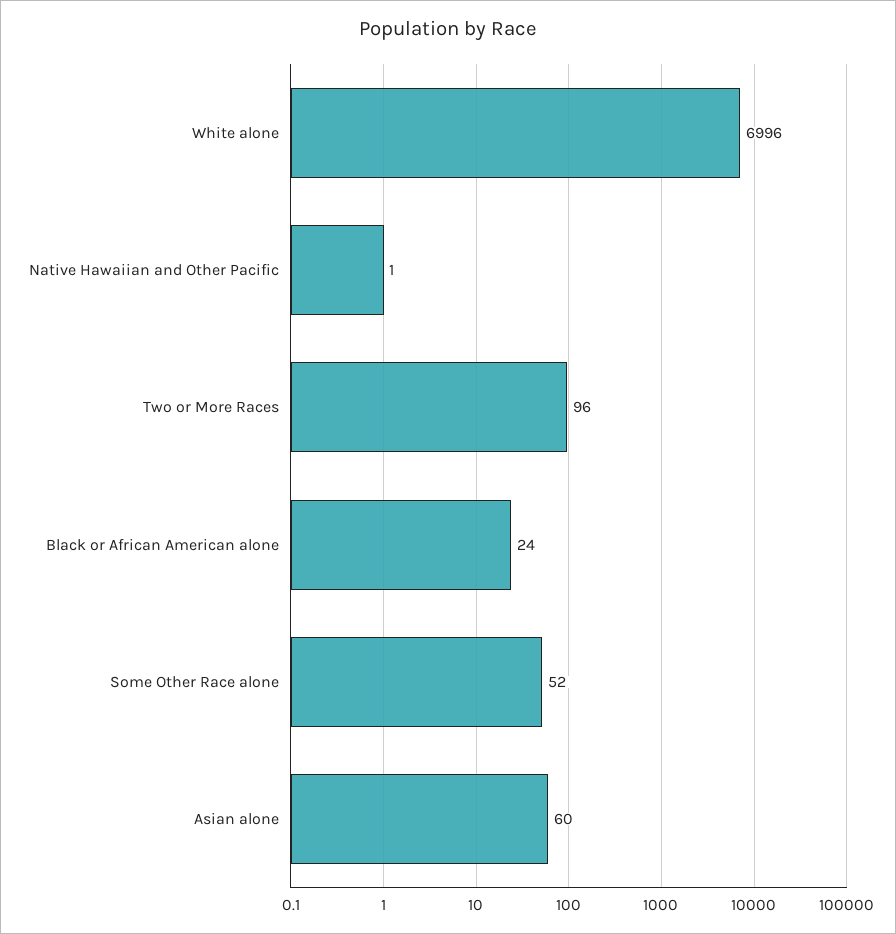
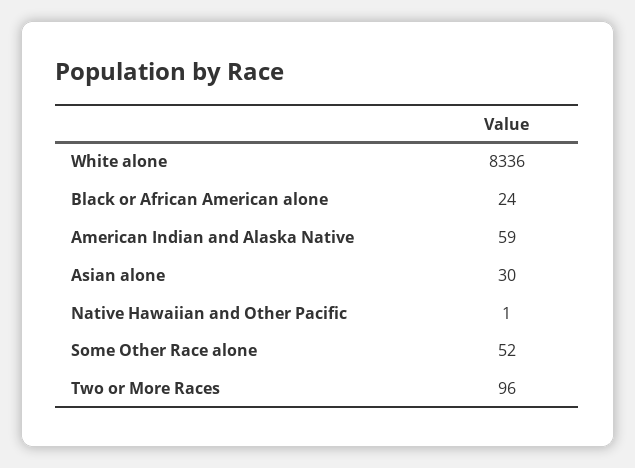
  {
-   "White alone": 6996,
+   "White alone": 8336,
    "Native Hawaiian and Other Pacific": 1,
    "Two or More Races": 96,
    "Black or African American alone": 24,
    "Some Other Race alone": 52,
-   "Asian alone": 60
+   "Asian alone": 30,
+   "American Indian and Alaska Native": 59
  }

